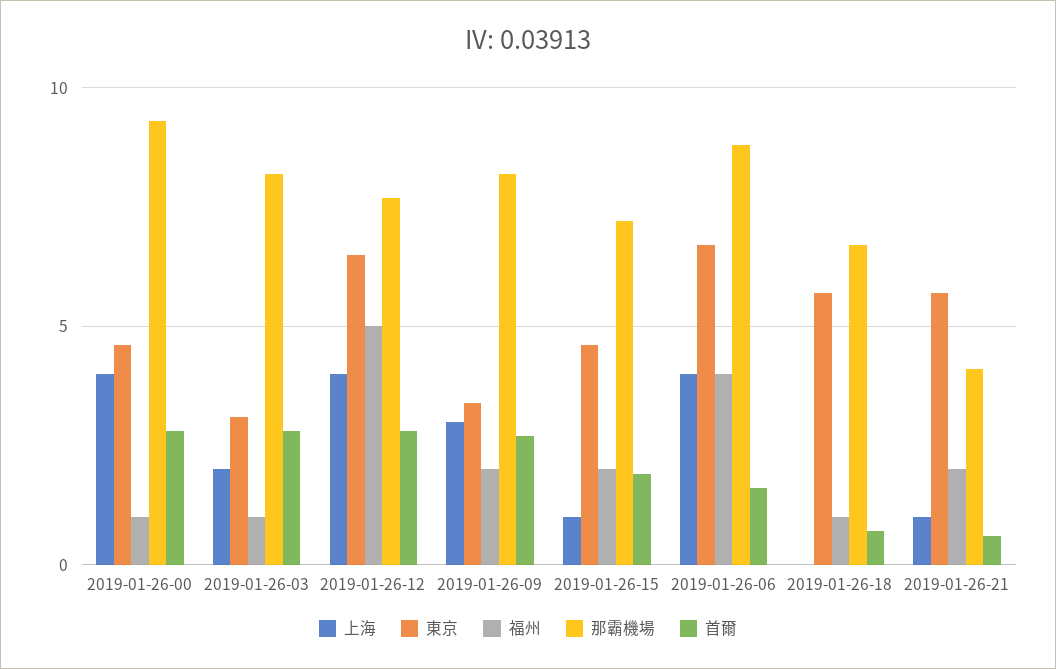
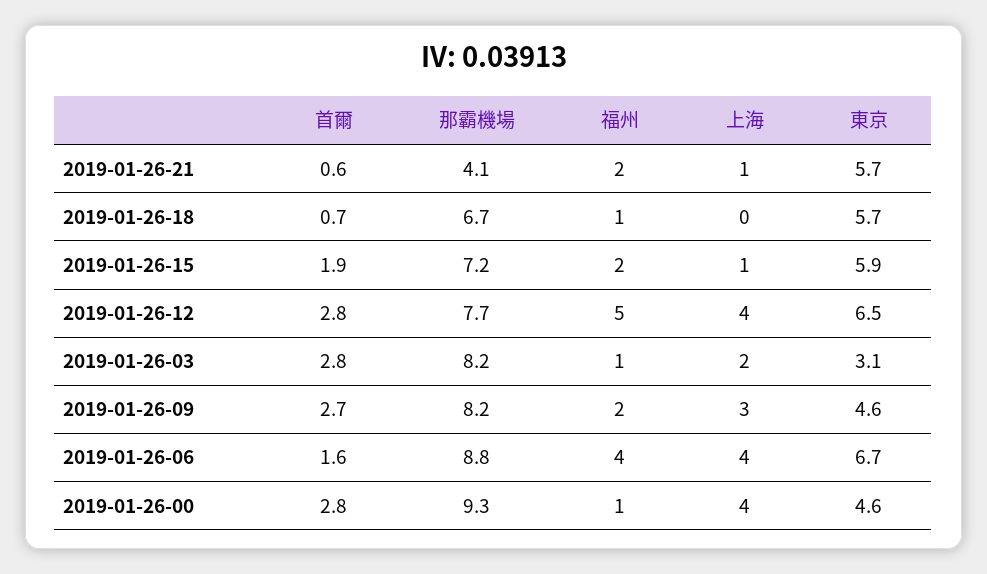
  {
    "上海": {
      "2019-01-26-00": 4,
      "2019-01-26-03": 2,
      "2019-01-26-12": 4,
      "2019-01-26-09": 3,
      "2019-01-26-15": 1,
      "2019-01-26-06": 4,
      "2019-01-26-18": 0,
      "2019-01-26-21": 1
    },
    "東京": {
      "2019-01-26-00": 4.6,
      "2019-01-26-03": 3.1,
      "2019-01-26-12": 6.5,
-     "2019-01-26-09": 3.5,
+     "2019-01-26-09": 4.6,
-     "2019-01-26-15": 4.5,
+     "2019-01-26-15": 5.9,
      "2019-01-26-06": 6.7,
      "2019-01-26-18": 5.7,
      "2019-01-26-21": 5.7
    },
    "福州": {
      "2019-01-26-00": 1,
      "2019-01-26-03": 1,
      "2019-01-26-12": 5,
      "2019-01-26-09": 2,
      "2019-01-26-15": 2,
      "2019-01-26-06": 4,
      "2019-01-26-18": 1,
      "2019-01-26-21": 2
    },
    "那霸機場": {
      "2019-01-26-00": 9.3,
      "2019-01-26-03": 8.2,
      "2019-01-26-12": 7.7,
      "2019-01-26-09": 8.2,
      "2019-01-26-15": 7.2,
      "2019-01-26-06": 8.8,
      "2019-01-26-18": 6.7,
      "2019-01-26-21": 4.1
    },
    "首爾": {
      "2019-01-26-00": 2.8,
      "2019-01-26-03": 2.8,
      "2019-01-26-12": 2.8,
      "2019-01-26-09": 2.7,
      "2019-01-26-15": 1.9,
      "2019-01-26-06": 1.6,
      "2019-01-26-18": 0.7,
      "2019-01-26-21": 0.6
    }
  }

